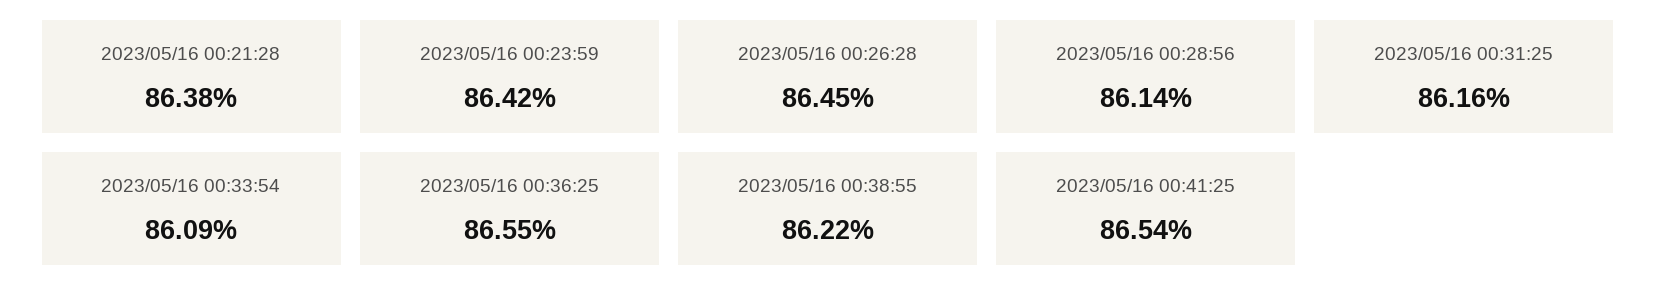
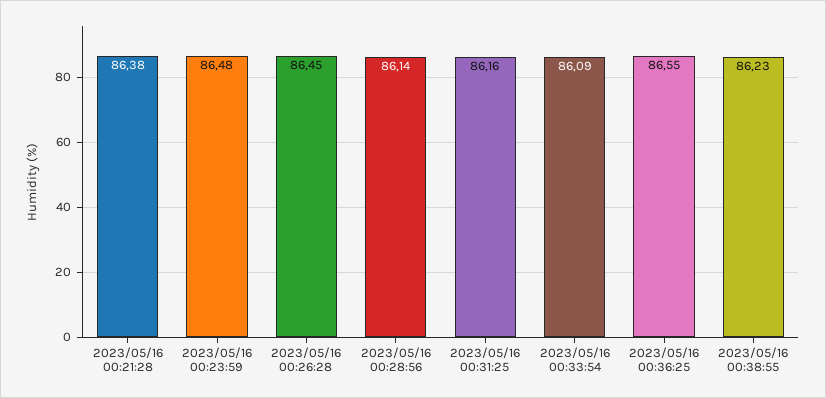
  {
    "2023/05/16 00:21:28": 86.38,
-   "2023/05/16 00:23:59": 86.42,
+   "2023/05/16 00:23:59": 86.48,
    "2023/05/16 00:26:28": 86.45,
    "2023/05/16 00:28:56": 86.14,
    "2023/05/16 00:31:25": 86.16,
    "2023/05/16 00:33:54": 86.09,
    "2023/05/16 00:36:25": 86.55,
-   "2023/05/16 00:38:55": 86.22,
+   "2023/05/16 00:38:55": 86.23
-   "2023/05/16 00:41:25": 86.54
  }

